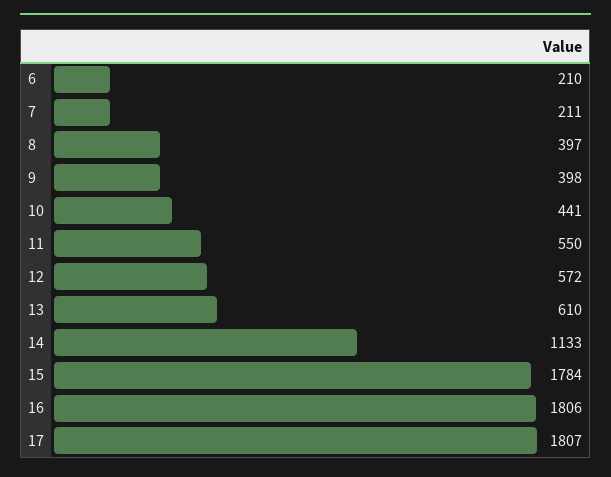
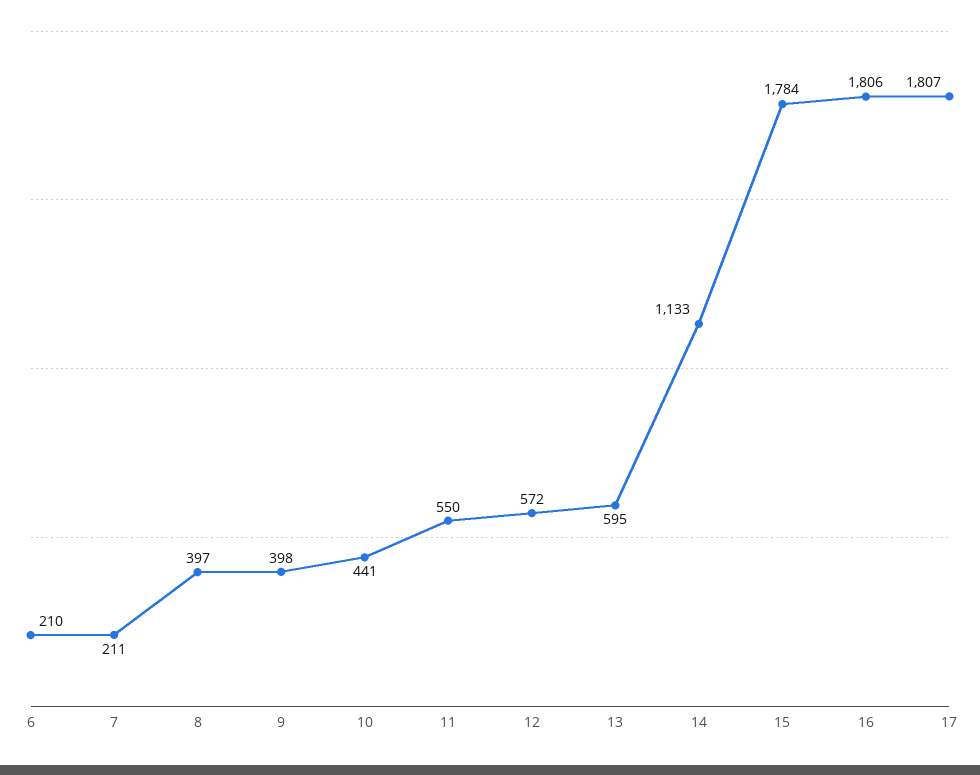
  {
    "6": 210,
    "7": 211,
    "8": 397,
    "9": 398,
    "10": 441,
    "11": 550,
    "12": 572,
-   "13": 610,
+   "13": 595,
    "14": 1133,
    "15": 1784,
    "16": 1806,
    "17": 1807
  }

